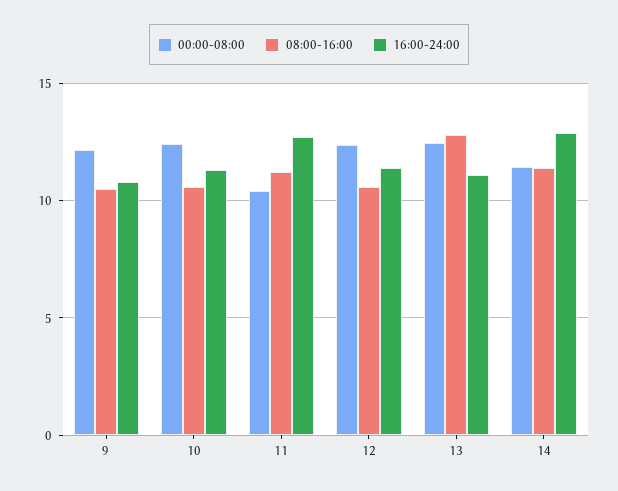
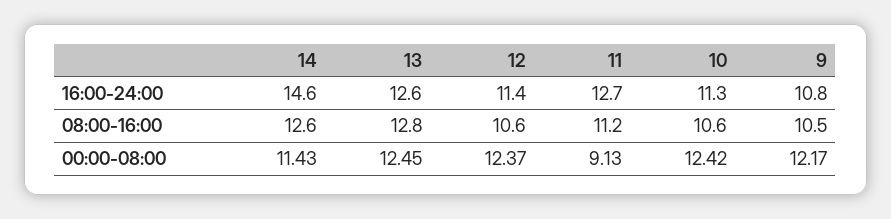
  {
    "00:00-08:00": {
      "9": 12.17,
      "10": 12.42,
-     "11": 10.5,
+     "11": 9.13,
      "12": 12.37,
      "13": 12.45,
      "14": 11.43
    },
    "08:00-16:00": {
      "9": 10.5,
      "10": 10.6,
      "11": 11.2,
      "12": 10.6,
      "13": 12.8,
-     "14": 11.5
+     "14": 12.6
    },
    "16:00-24:00": {
      "9": 10.8,
      "10": 11.3,
      "11": 12.7,
      "12": 11.4,
-     "13": 11,
+     "13": 12.6,
-     "14": 13
+     "14": 14.6
    }
  }

